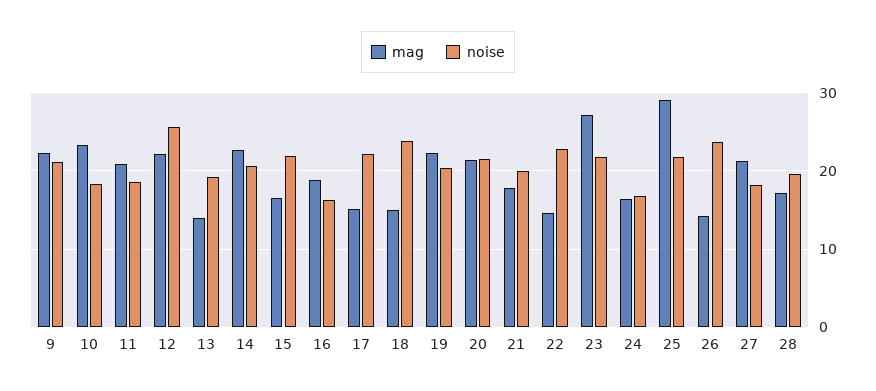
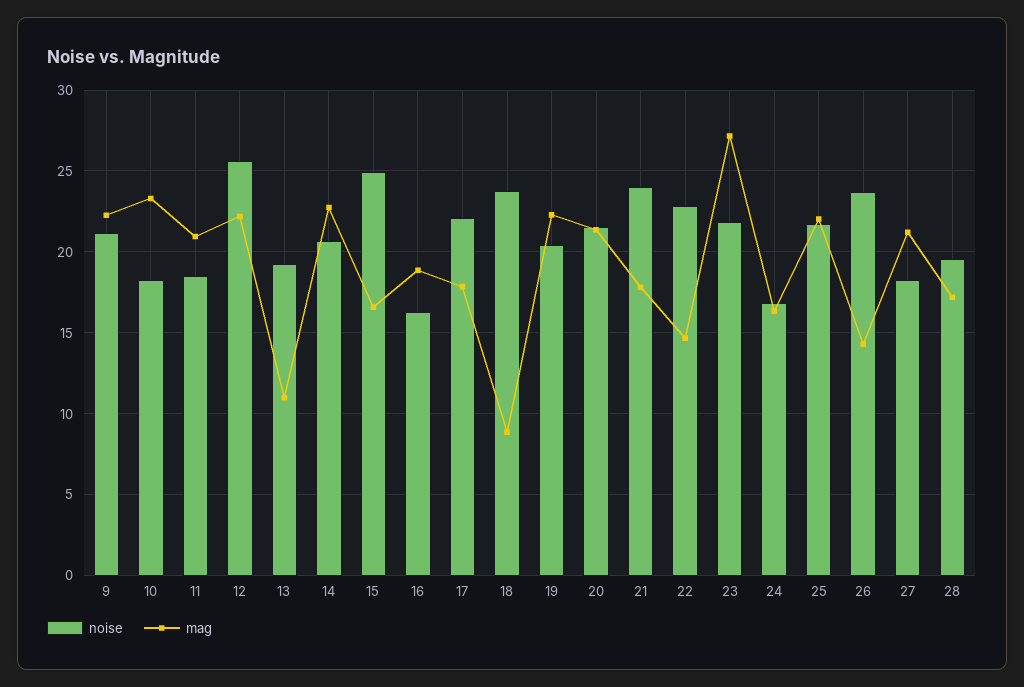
  {
    "mag": {
      "9": 22.5,
      "10": 23.5,
      "11": 21,
      "12": 22,
-     "13": 14,
+     "13": 11,
      "14": 22.5,
      "15": 16.5,
      "16": 19,
-     "17": 15,
+     "17": 18,
-     "18": 15,
+     "18": 9,
      "19": 22.5,
      "20": 21.5,
      "21": 18,
      "22": 14.5,
      "23": 27,
      "24": 16.5,
-     "25": 29,
+     "25": 22,
      "26": 14.5,
      "27": 21,
      "28": 17
    },
    "noise": {
      "9": 21,
      "10": 18.5,
      "11": 18.5,
      "12": 25.5,
      "13": 19.5,
      "14": 20.5,
-     "15": 22,
+     "15": 25,
      "16": 16.5,
      "17": 22,
      "18": 24,
      "19": 20.5,
      "20": 21.5,
-     "21": 20,
+     "21": 24,
      "22": 23,
      "23": 22,
      "24": 17,
      "25": 21.5,
      "26": 23.5,
      "27": 18.5,
      "28": 19.5
    }
  }

